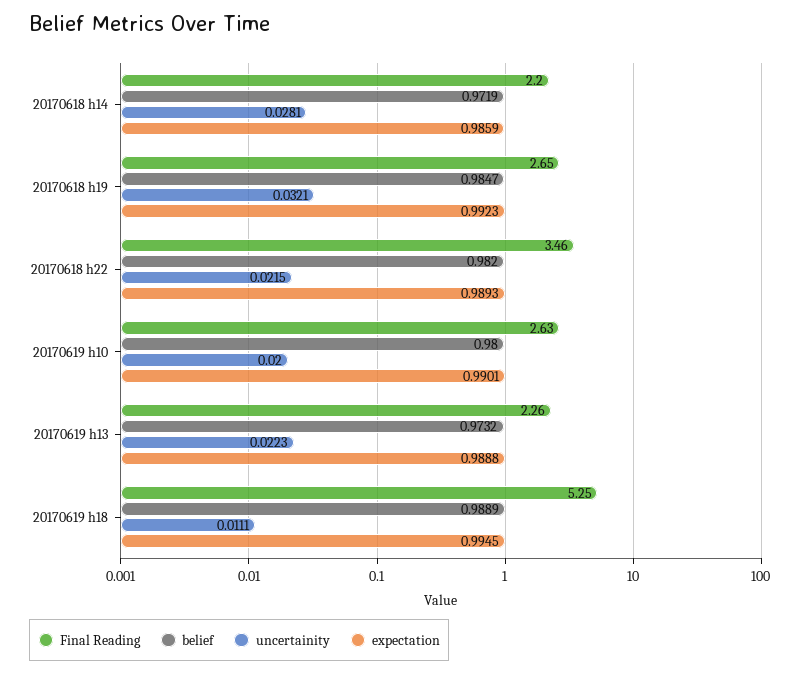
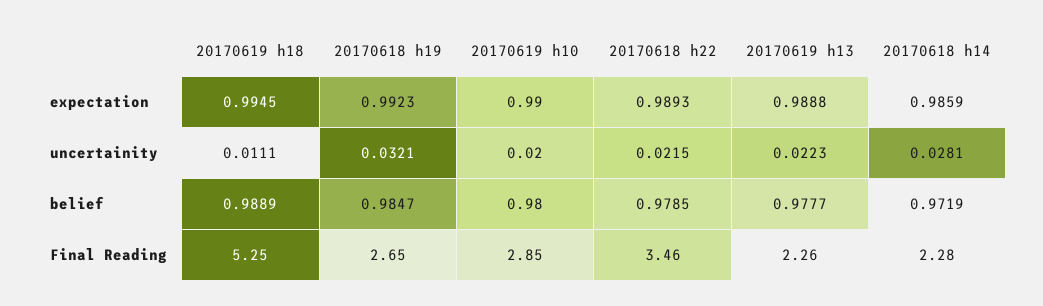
  {
    "Final Reading": {
-     "20170618 h14": 2.2,
+     "20170618 h14": 2.28,
      "20170618 h19": 2.65,
      "20170618 h22": 3.46,
-     "20170619 h10": 2.63,
+     "20170619 h10": 2.85,
      "20170619 h13": 2.26,
      "20170619 h18": 5.25
    },
    "belief": {
      "20170618 h14": 0.9719,
      "20170618 h19": 0.9847,
-     "20170618 h22": 0.982,
+     "20170618 h22": 0.9785,
      "20170619 h10": 0.98,
-     "20170619 h13": 0.9732,
+     "20170619 h13": 0.9777,
      "20170619 h18": 0.9889
    },
    "uncertainity": {
      "20170618 h14": 0.0281,
      "20170618 h19": 0.0321,
      "20170618 h22": 0.0215,
      "20170619 h10": 0.02,
      "20170619 h13": 0.0223,
      "20170619 h18": 0.0111
    },
    "expectation": {
      "20170618 h14": 0.9859,
      "20170618 h19": 0.9923,
      "20170618 h22": 0.9893,
-     "20170619 h10": 0.9901,
+     "20170619 h10": 0.99,
      "20170619 h13": 0.9888,
      "20170619 h18": 0.9945
    }
  }

